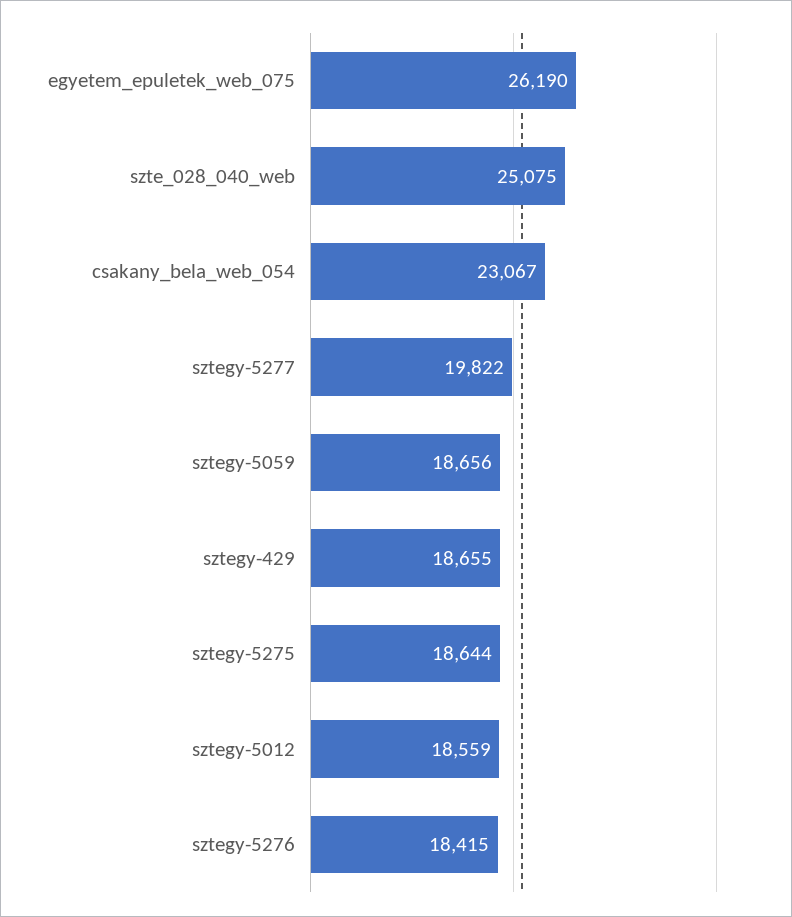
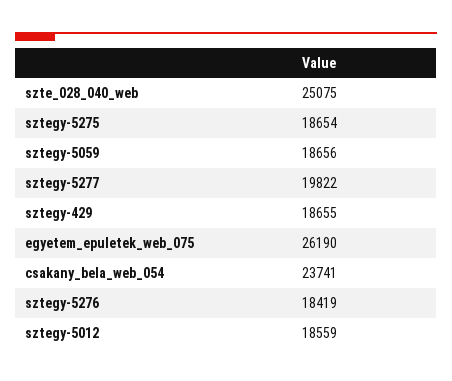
  {
    "egyetem_epuletek_web_075": 26190,
    "szte_028_040_web": 25075,
-   "csakany_bela_web_054": 23067,
+   "csakany_bela_web_054": 23741,
    "sztegy-5277": 19822,
    "sztegy-5059": 18656,
    "sztegy-429": 18655,
-   "sztegy-5275": 18644,
+   "sztegy-5275": 18654,
    "sztegy-5012": 18559,
-   "sztegy-5276": 18415
+   "sztegy-5276": 18419
  }

